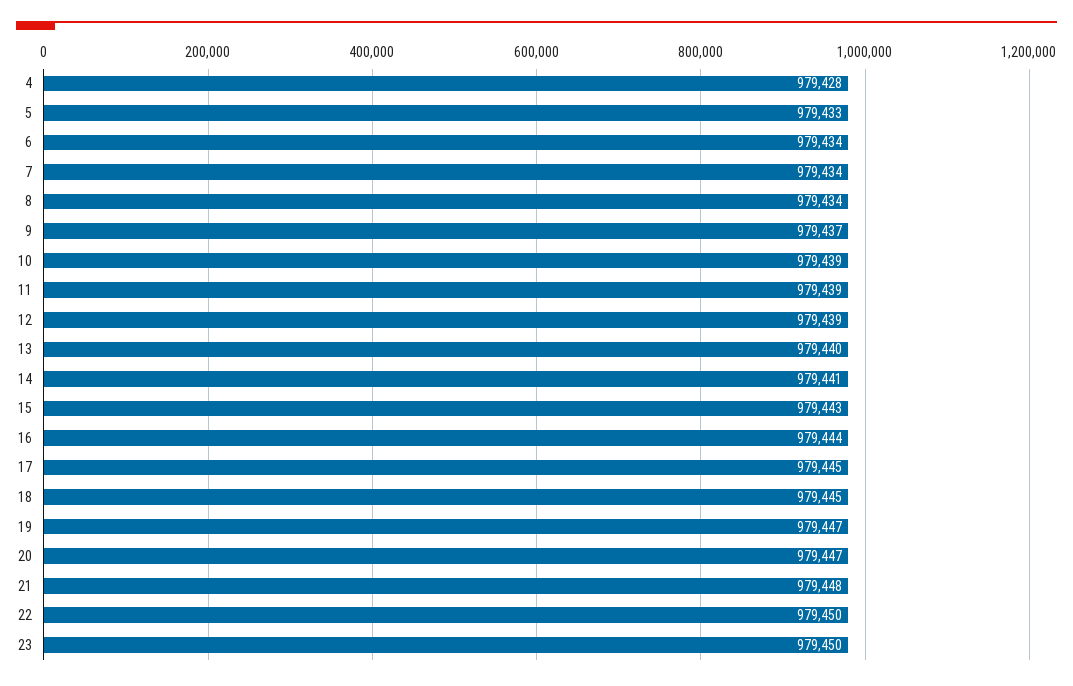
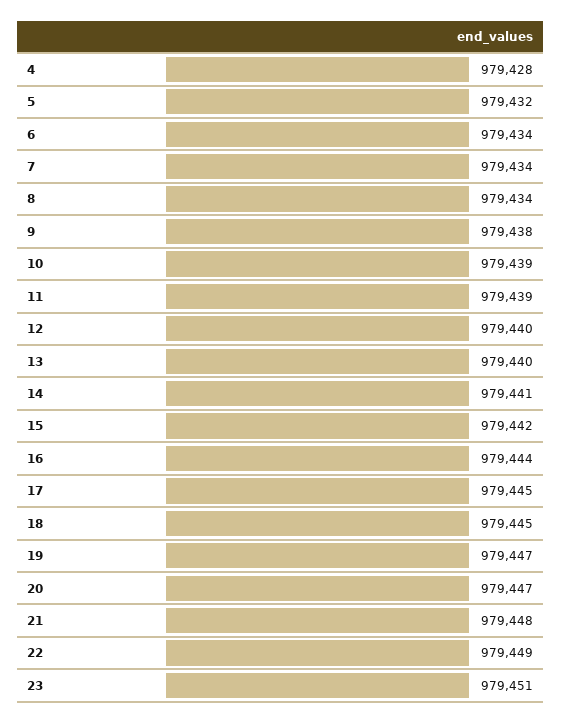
  {
    "4": 979428,
-   "5": 979433,
+   "5": 979432,
    "6": 979434,
    "7": 979434,
    "8": 979434,
-   "9": 979437,
+   "9": 979438,
    "10": 979439,
    "11": 979439,
-   "12": 979439,
+   "12": 979440,
    "13": 979440,
    "14": 979441,
-   "15": 979443,
+   "15": 979442,
    "16": 979444,
    "17": 979445,
    "18": 979445,
    "19": 979447,
    "20": 979447,
    "21": 979448,
-   "22": 979450,
+   "22": 979449,
-   "23": 979450
+   "23": 979451
  }

